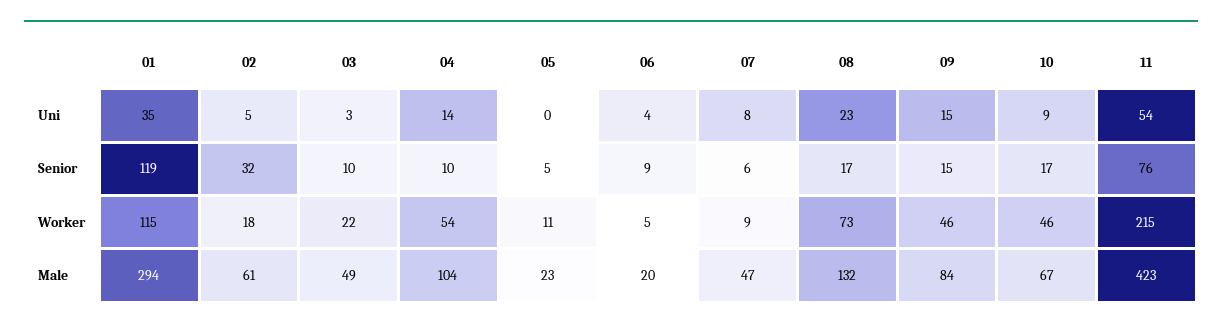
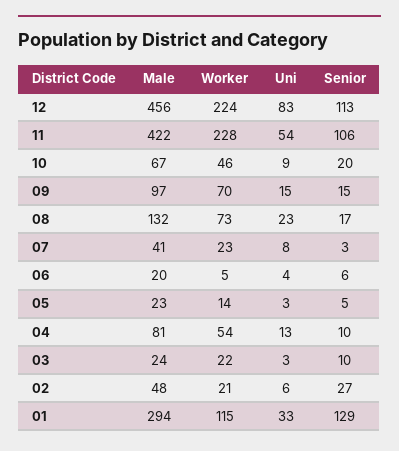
  {
    "01": {
-     "Uni": 35,
+     "Uni": 33,
-     "Senior": 119,
+     "Senior": 129,
      "Worker": 115,
      "Male": 294
    },
    "02": {
-     "Uni": 5,
+     "Uni": 6,
-     "Senior": 32,
+     "Senior": 27,
-     "Worker": 18,
+     "Worker": 21,
-     "Male": 61
+     "Male": 48
    },
    "03": {
      "Uni": 3,
      "Senior": 10,
      "Worker": 22,
-     "Male": 49
+     "Male": 24
    },
    "04": {
-     "Uni": 14,
+     "Uni": 13,
      "Senior": 10,
      "Worker": 54,
-     "Male": 104
+     "Male": 81
    },
    "05": {
-     "Uni": 0,
+     "Uni": 3,
      "Senior": 5,
-     "Worker": 11,
+     "Worker": 14,
      "Male": 23
    },
    "06": {
      "Uni": 4,
-     "Senior": 9,
+     "Senior": 6,
      "Worker": 5,
      "Male": 20
    },
    "07": {
      "Uni": 8,
-     "Senior": 6,
+     "Senior": 3,
-     "Worker": 9,
+     "Worker": 23,
-     "Male": 47
+     "Male": 41
    },
    "08": {
      "Uni": 23,
      "Senior": 17,
      "Worker": 73,
      "Male": 132
    },
    "09": {
      "Uni": 15,
      "Senior": 15,
-     "Worker": 46,
+     "Worker": 70,
-     "Male": 84
+     "Male": 97
    },
    "10": {
      "Uni": 9,
-     "Senior": 17,
+     "Senior": 20,
      "Worker": 46,
      "Male": 67
    },
    "11": {
      "Uni": 54,
-     "Senior": 76,
+     "Senior": 106,
-     "Worker": 215,
+     "Worker": 228,
-     "Male": 423
+     "Male": 422
-   }
+   },
+   "12": {
+     "Male": 456,
+     "Worker": 224,
+     "Uni": 83,
+     "Senior": 113
+   }
  }

